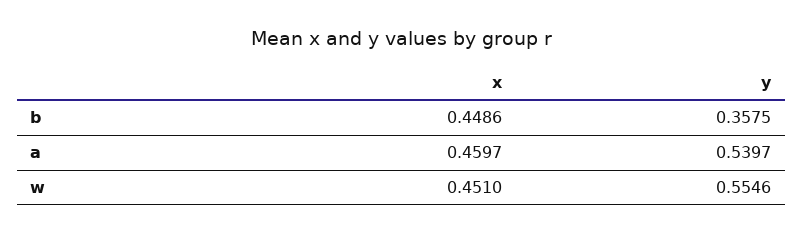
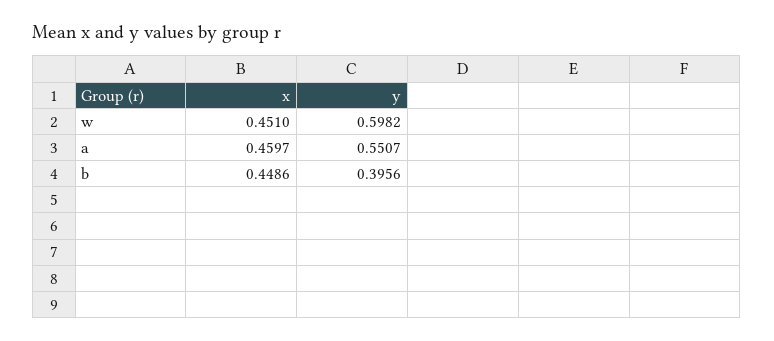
  {
    "x": {
      "b": 0.4486,
      "a": 0.4597,
      "w": 0.451
    },
    "y": {
-     "b": 0.3575,
+     "b": 0.3956,
-     "a": 0.5397,
+     "a": 0.5507,
-     "w": 0.5546
+     "w": 0.5982
    }
  }

